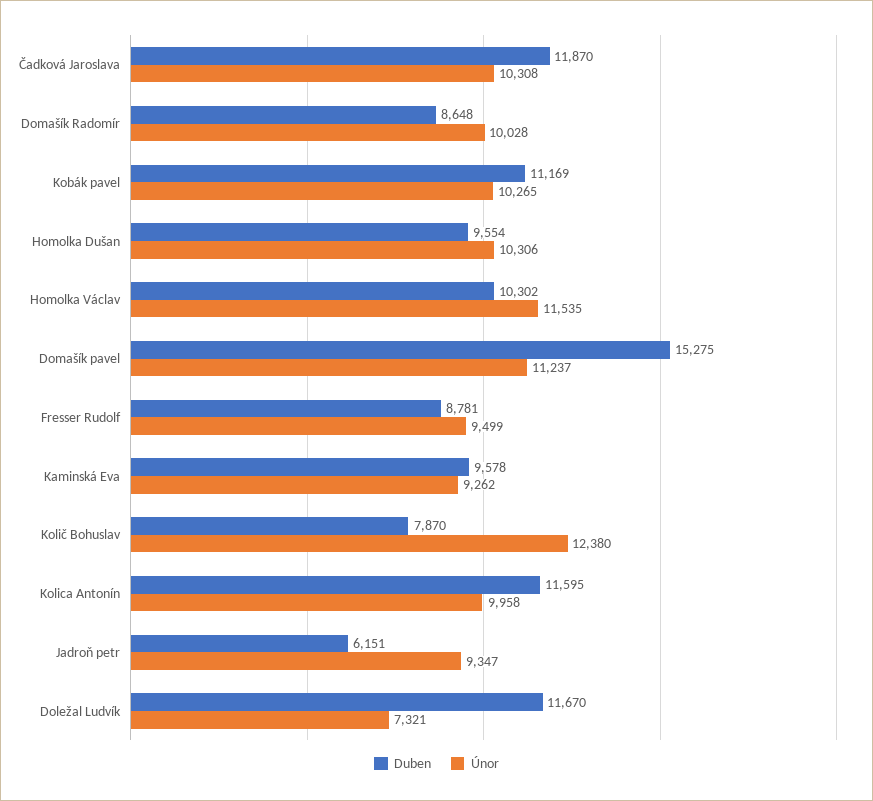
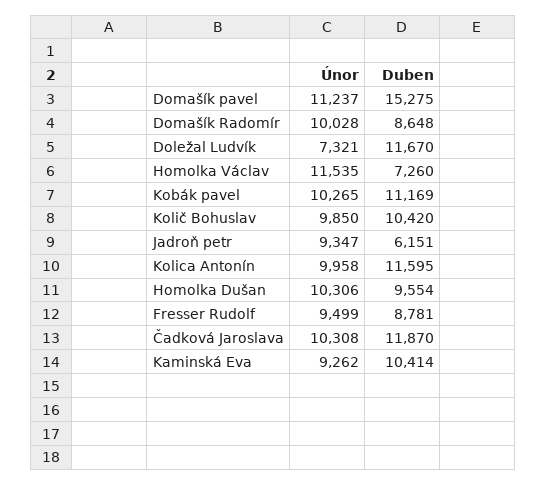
  {
    "Duben": {
      "Čadková Jaroslava": 11870,
      "Domašík Radomír": 8648,
      "Kobák pavel": 11169,
      "Homolka Dušan": 9554,
-     "Homolka Václav": 10302,
+     "Homolka Václav": 7260,
      "Domašík pavel": 15275,
      "Fresser Rudolf": 8781,
-     "Kaminská Eva": 9578,
+     "Kaminská Eva": 10414,
-     "Količ Bohuslav": 7870,
+     "Količ Bohuslav": 10420,
      "Kolica Antonín": 11595,
      "Jadroň petr": 6151,
      "Doležal Ludvík": 11670
    },
    "Únor": {
      "Čadková Jaroslava": 10308,
      "Domašík Radomír": 10028,
      "Kobák pavel": 10265,
      "Homolka Dušan": 10306,
      "Homolka Václav": 11535,
      "Domašík pavel": 11237,
      "Fresser Rudolf": 9499,
      "Kaminská Eva": 9262,
-     "Količ Bohuslav": 12380,
+     "Količ Bohuslav": 9850,
      "Kolica Antonín": 9958,
      "Jadroň petr": 9347,
      "Doležal Ludvík": 7321
    }
  }

